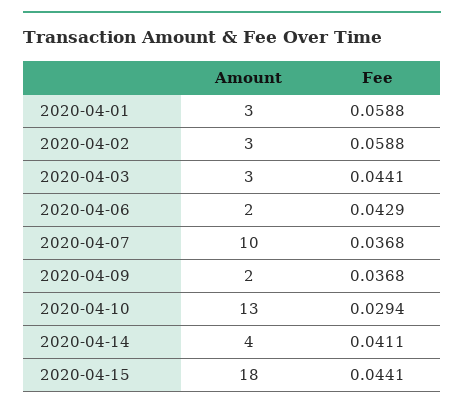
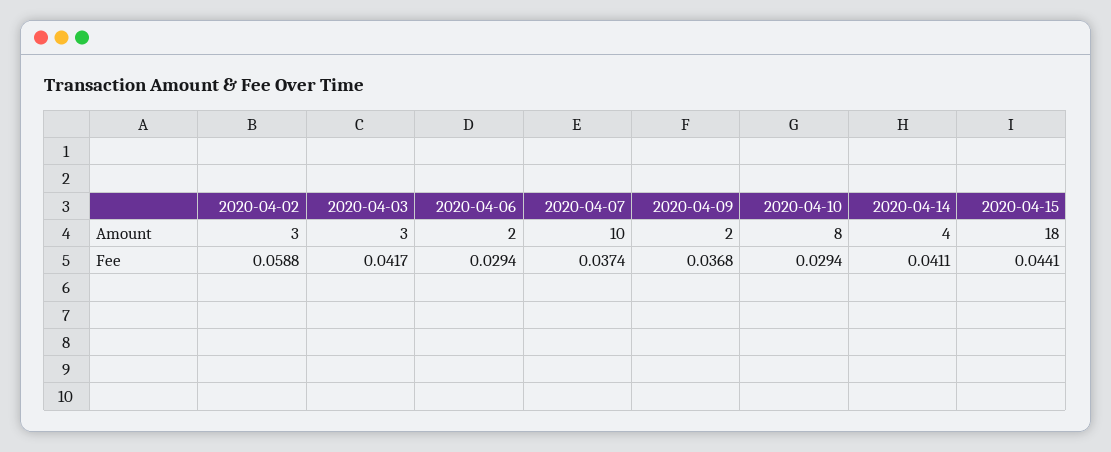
  {
    "Amount": {
-     "2020-04-01": 3,
      "2020-04-02": 3,
      "2020-04-03": 3,
      "2020-04-06": 2,
      "2020-04-07": 10,
      "2020-04-09": 2,
-     "2020-04-10": 13,
+     "2020-04-10": 8,
      "2020-04-14": 4,
      "2020-04-15": 18
    },
    "Fee": {
-     "2020-04-01": 0.0588,
      "2020-04-02": 0.0588,
-     "2020-04-03": 0.0441,
+     "2020-04-03": 0.0417,
-     "2020-04-06": 0.0429,
+     "2020-04-06": 0.0294,
-     "2020-04-07": 0.0368,
+     "2020-04-07": 0.0374,
      "2020-04-09": 0.0368,
      "2020-04-10": 0.0294,
      "2020-04-14": 0.0411,
      "2020-04-15": 0.0441
    }
  }

